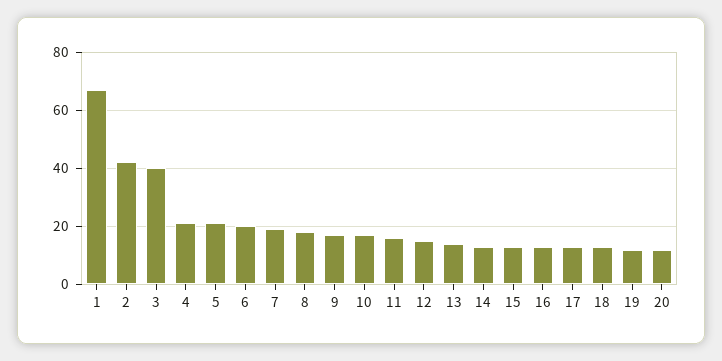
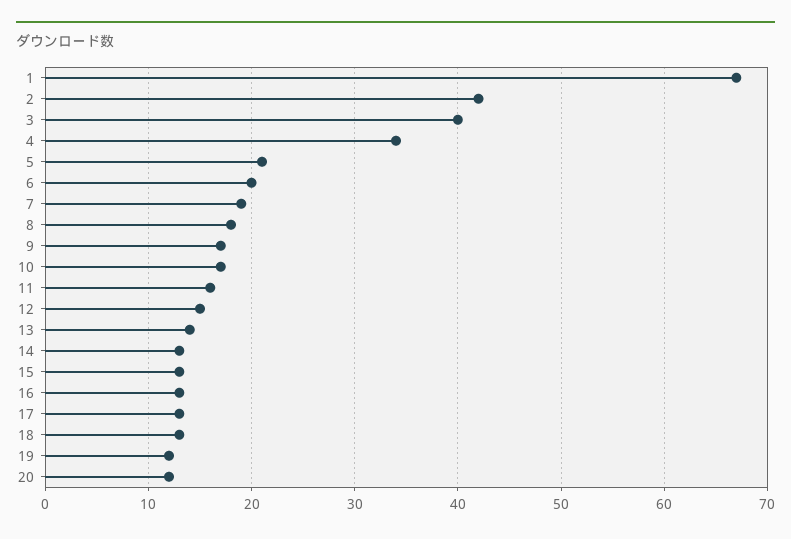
  {
    "1": 67,
    "2": 42,
    "3": 40,
-   "4": 20,
+   "4": 34,
    "5": 21,
    "6": 20,
    "7": 19,
    "8": 18,
    "9": 17,
    "10": 17,
    "11": 16,
    "12": 15,
    "13": 14,
    "14": 13,
    "15": 13,
    "16": 13,
    "17": 13,
    "18": 13,
    "19": 12,
    "20": 12
  }

